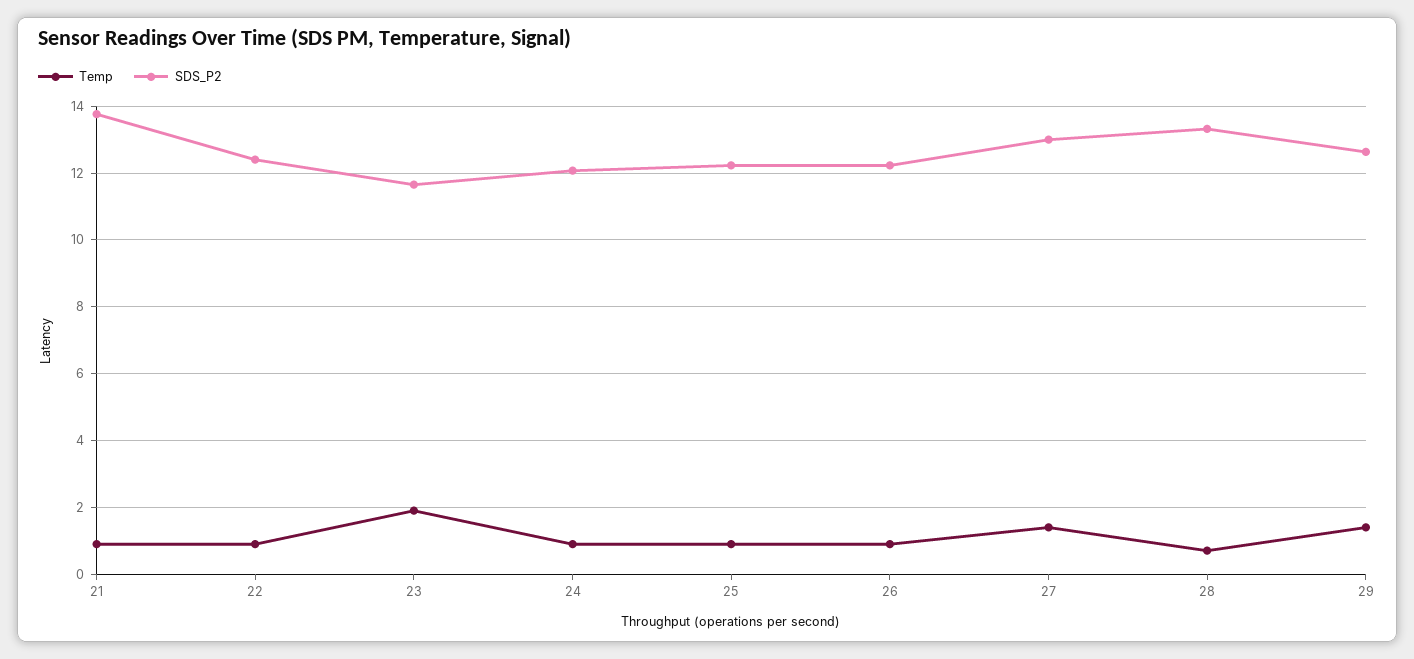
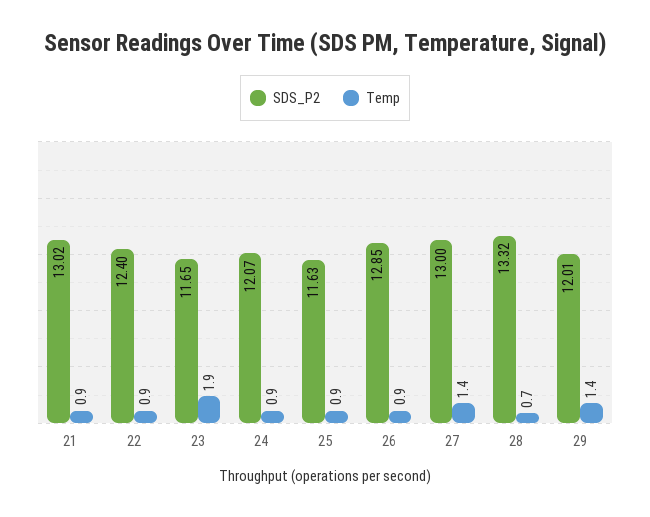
  {
    "Temp": {
      "21": 0.9,
      "22": 0.9,
      "23": 1.9,
      "24": 0.9,
      "25": 0.9,
      "26": 0.9,
      "27": 1.4,
      "28": 0.7,
      "29": 1.4
    },
    "SDS_P2": {
-     "21": 13.8,
+     "21": 13.02,
      "22": 12.4,
      "23": 11.65,
      "24": 12.07,
-     "25": 12.2,
+     "25": 11.63,
-     "26": 12.2,
+     "26": 12.85,
      "27": 13,
      "28": 13.32,
-     "29": 12.6
+     "29": 12.01
    }
  }

